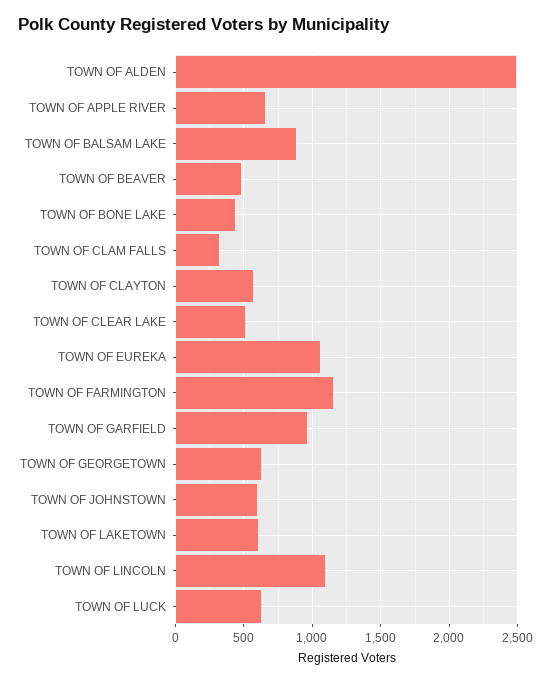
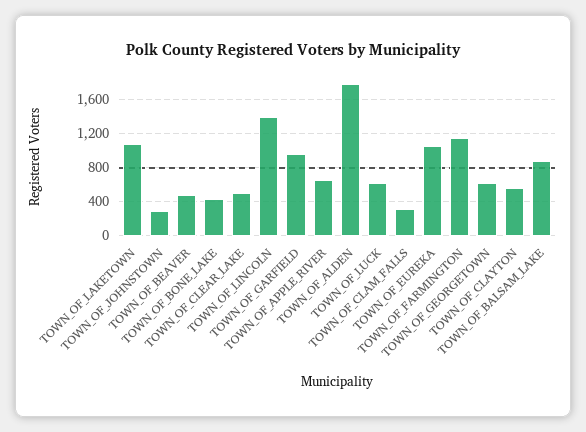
  {
-   "TOWN OF ALDEN": 2500,
+   "TOWN OF ALDEN": 1800,
    "TOWN OF APPLE RIVER": 650,
    "TOWN OF BALSAM LAKE": 900,
    "TOWN OF BEAVER": 500,
    "TOWN OF BONE LAKE": 450,
    "TOWN OF CLAM FALLS": 300,
    "TOWN OF CLAYTON": 550,
    "TOWN OF CLEAR LAKE": 500,
    "TOWN OF EUREKA": 1050,
    "TOWN OF FARMINGTON": 1150,
    "TOWN OF GARFIELD": 950,
    "TOWN OF GEORGETOWN": 600,
-   "TOWN OF JOHNSTOWN": 600,
+   "TOWN OF JOHNSTOWN": 300,
-   "TOWN OF LAKETOWN": 600,
+   "TOWN OF LAKETOWN": 1100,
-   "TOWN OF LINCOLN": 1100,
+   "TOWN OF LINCOLN": 1400,
    "TOWN OF LUCK": 600
  }

